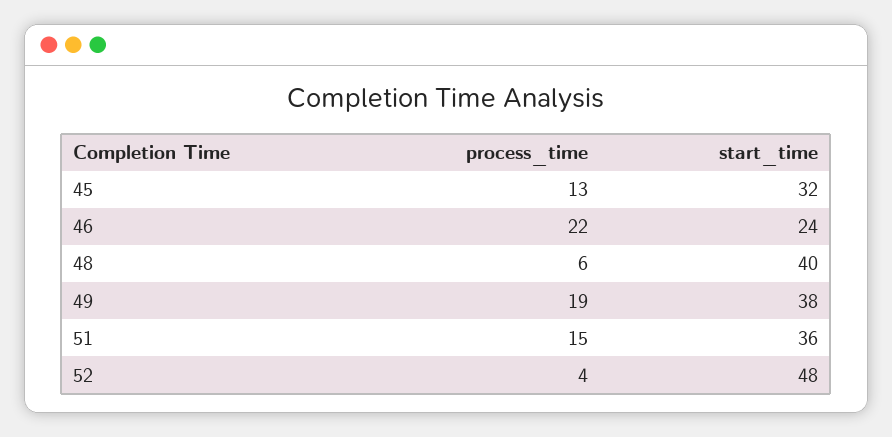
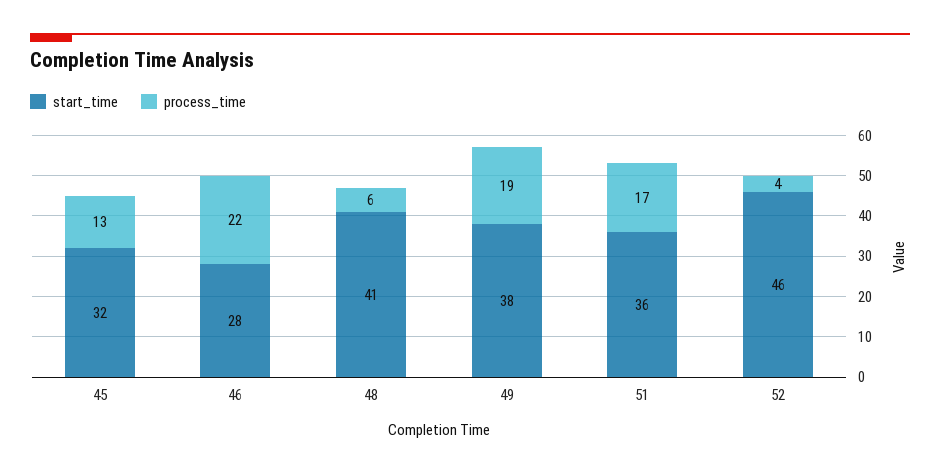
  {
    "process_time": {
      "45": 13,
      "46": 22,
      "48": 6,
      "49": 19,
-     "51": 15,
+     "51": 17,
      "52": 4
    },
    "start_time": {
      "45": 32,
-     "46": 24,
+     "46": 28,
-     "48": 40,
+     "48": 41,
      "49": 38,
      "51": 36,
-     "52": 48
+     "52": 46
    }
  }

